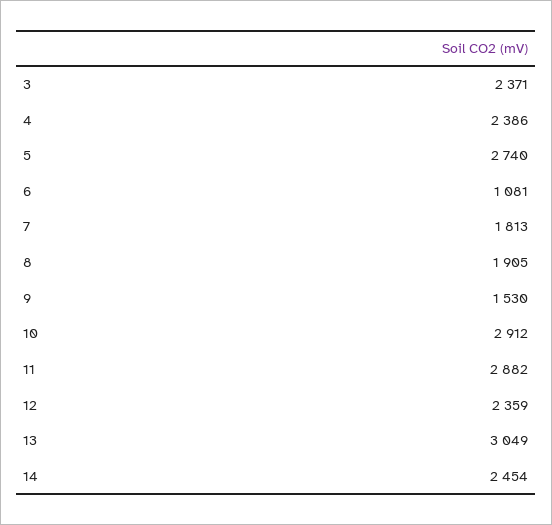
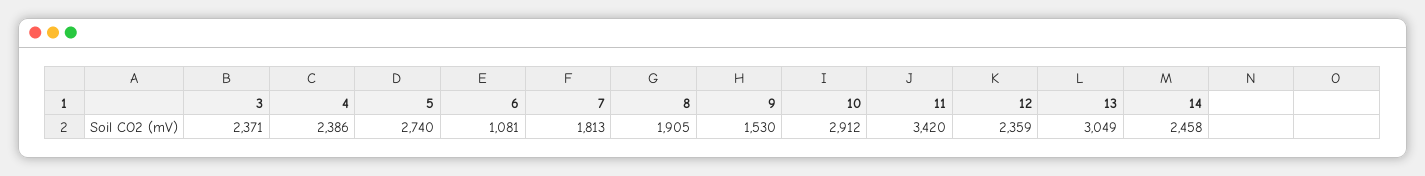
  {
    "3": 2371,
    "4": 2386,
    "5": 2740,
    "6": 1081,
    "7": 1813,
    "8": 1905,
    "9": 1530,
    "10": 2912,
-   "11": 2882,
+   "11": 3420,
    "12": 2359,
    "13": 3049,
-   "14": 2454
+   "14": 2458
  }

